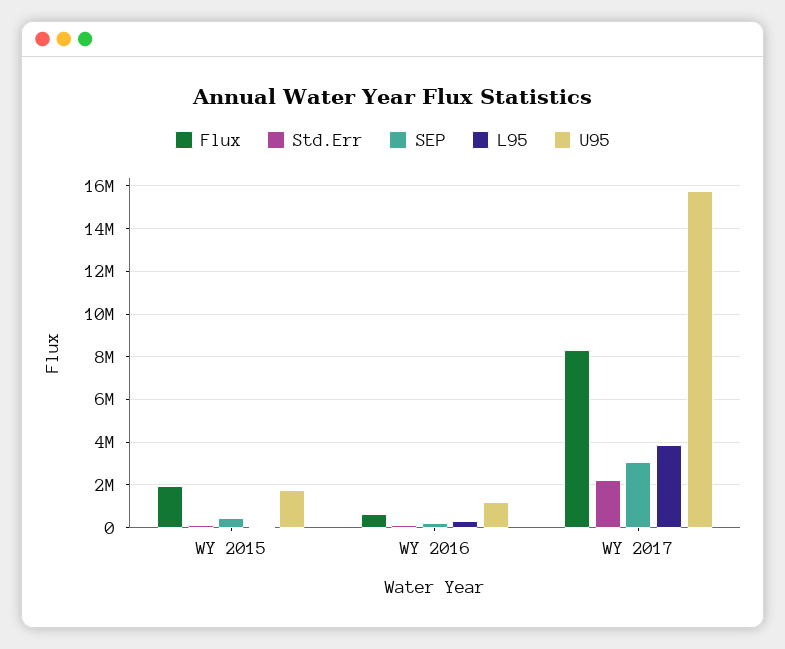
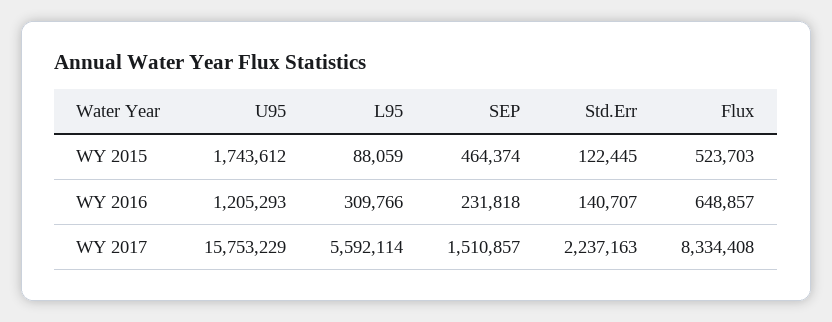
  {
    "Flux": {
-     "WY 2015": 2000000,
+     "WY 2015": 523703,
      "WY 2016": 648857,
      "WY 2017": 8334408
    },
    "Std.Err": {
      "WY 2015": 122445,
      "WY 2016": 140707,
      "WY 2017": 2237163
    },
    "SEP": {
      "WY 2015": 464374,
      "WY 2016": 231818,
-     "WY 2017": 3000000
+     "WY 2017": 1510857
    },
    "L95": {
      "WY 2015": 88059,
      "WY 2016": 309766,
-     "WY 2017": 4000000
+     "WY 2017": 5592114
    },
    "U95": {
      "WY 2015": 1743612,
      "WY 2016": 1205293,
      "WY 2017": 15753229
    }
  }

